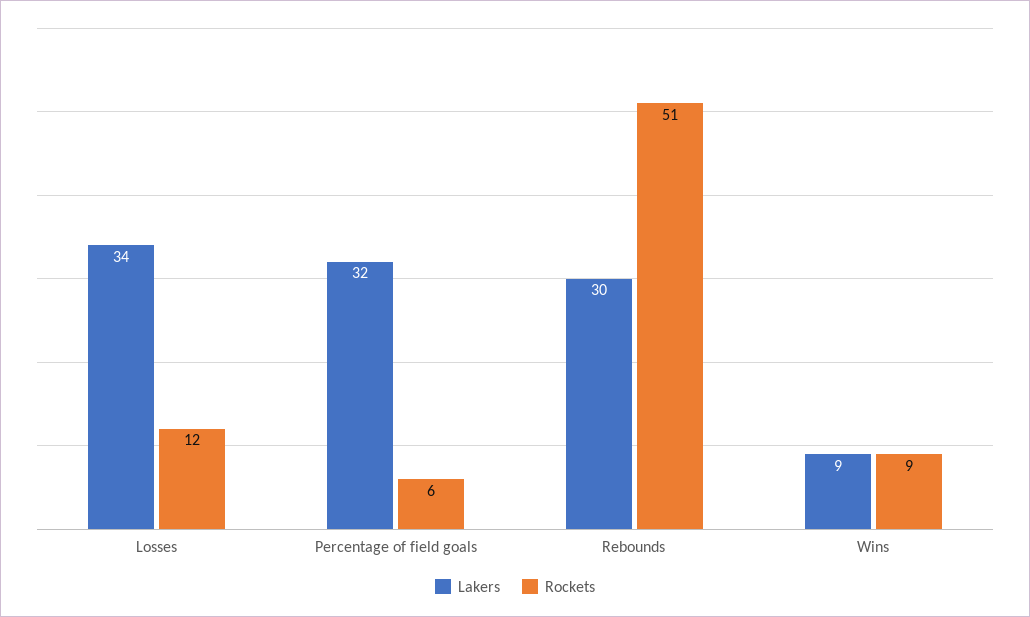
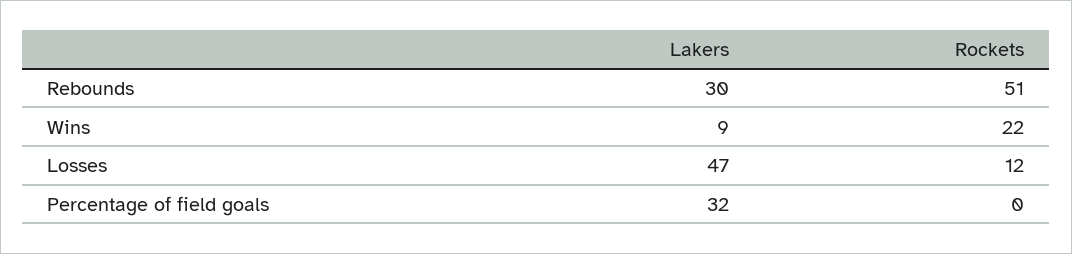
  {
    "Lakers": {
-     "Losses": 34,
+     "Losses": 47,
      "Percentage of field goals": 32,
      "Rebounds": 30,
      "Wins": 9
    },
    "Rockets": {
      "Losses": 12,
-     "Percentage of field goals": 6,
+     "Percentage of field goals": 0,
      "Rebounds": 51,
-     "Wins": 9
+     "Wins": 22
    }
  }

